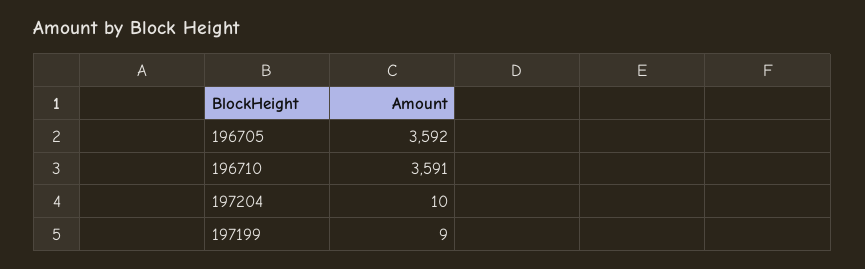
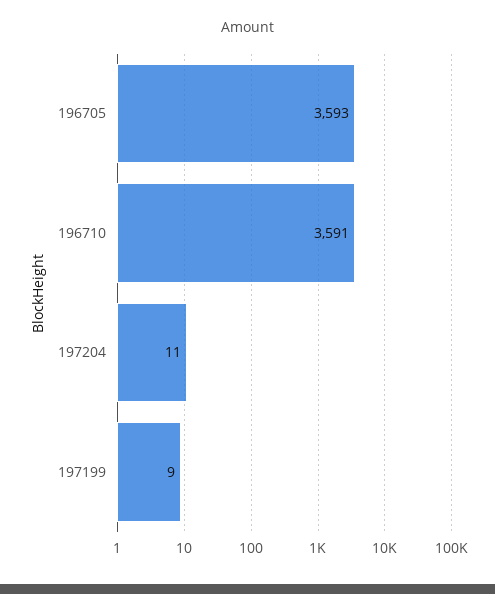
  {
-   "196705": 3592,
+   "196705": 3593,
    "196710": 3591,
-   "197204": 10,
+   "197204": 11,
    "197199": 9
  }

